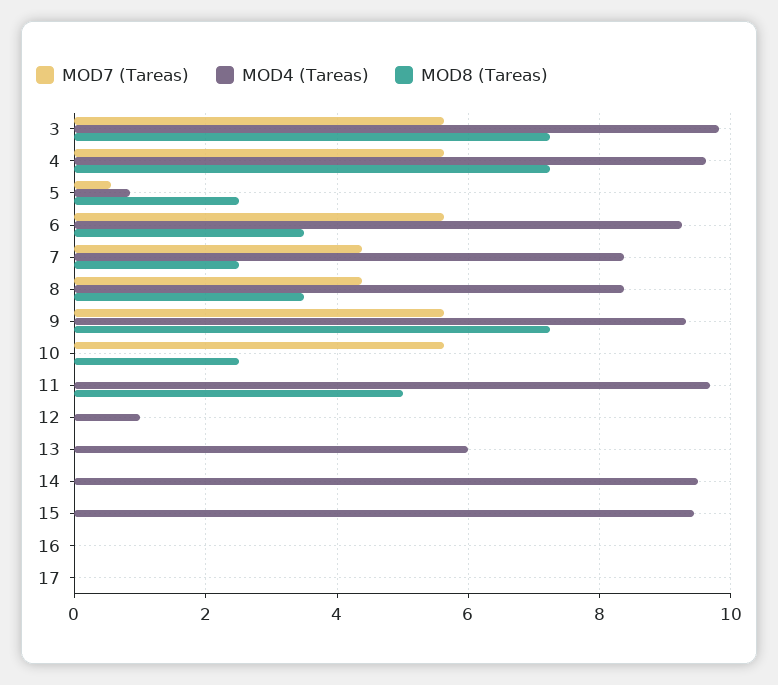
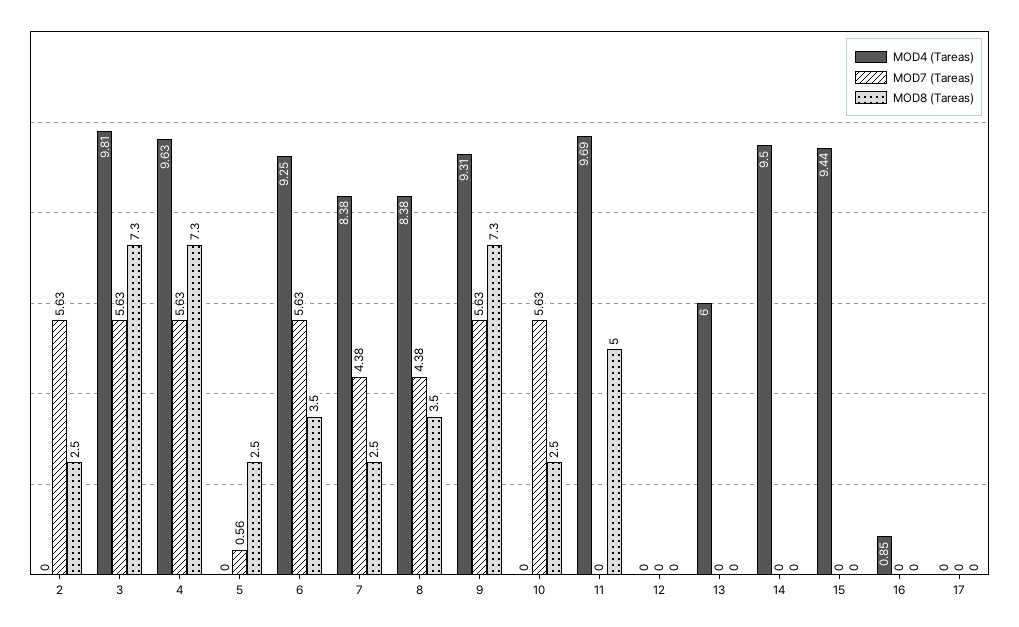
  {
    "MOD7 (Tareas)": {
      "3": 5.63,
      "4": 5.63,
      "5": 0.56,
      "6": 5.63,
      "7": 4.38,
      "8": 4.38,
      "9": 5.63,
      "10": 5.63,
      "11": 0,
      "12": 0,
      "13": 0,
      "14": 0,
      "15": 0,
      "16": 0,
-     "17": 0
+     "17": 0,
+     "2": 5.63
    },
    "MOD4 (Tareas)": {
      "3": 9.81,
      "4": 9.63,
-     "5": 0.8,
+     "5": 0,
      "6": 9.25,
      "7": 8.38,
      "8": 8.38,
      "9": 9.31,
      "10": 0,
      "11": 9.69,
-     "12": 1,
+     "12": 0,
      "13": 6,
      "14": 9.5,
      "15": 9.44,
-     "16": 0,
+     "16": 0.85,
-     "17": 0
+     "17": 0,
+     "2": 0
    },
    "MOD8 (Tareas)": {
      "3": 7.3,
      "4": 7.3,
      "5": 2.5,
      "6": 3.5,
      "7": 2.5,
      "8": 3.5,
      "9": 7.3,
      "10": 2.5,
      "11": 5,
      "12": 0,
      "13": 0,
      "14": 0,
      "15": 0,
      "16": 0,
-     "17": 0
+     "17": 0,
+     "2": 2.5
    }
  }

